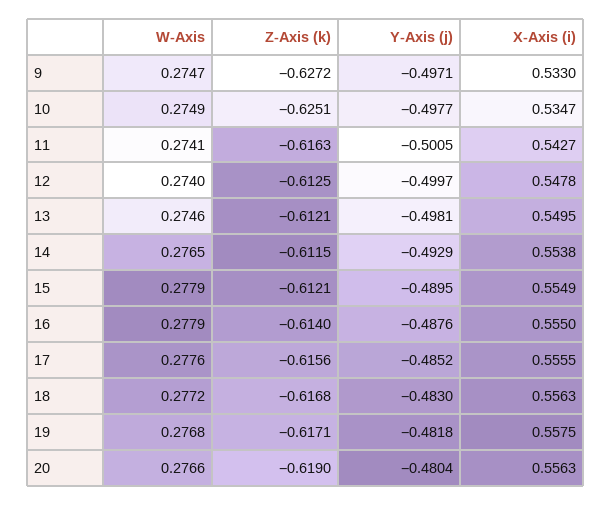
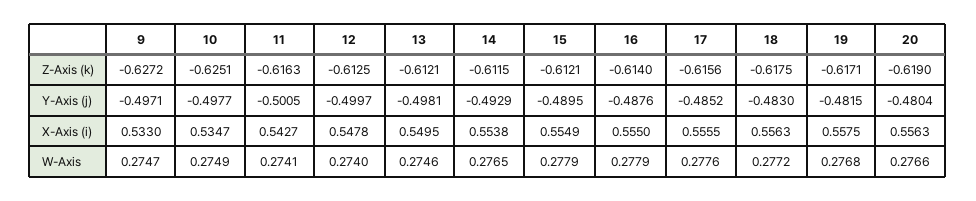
  {
    "W-Axis": {
      "9": 0.2747,
      "10": 0.2749,
      "11": 0.2741,
      "12": 0.274,
      "13": 0.2746,
      "14": 0.2765,
      "15": 0.2779,
      "16": 0.2779,
      "17": 0.2776,
      "18": 0.2772,
      "19": 0.2768,
      "20": 0.2766
    },
    "Z-Axis (k)": {
      "9": -0.6272,
      "10": -0.6251,
      "11": -0.6163,
      "12": -0.6125,
      "13": -0.6121,
      "14": -0.6115,
      "15": -0.6121,
      "16": -0.614,
      "17": -0.6156,
-     "18": -0.6168,
+     "18": -0.6175,
      "19": -0.6171,
      "20": -0.619
    },
    "Y-Axis (j)": {
      "9": -0.4971,
      "10": -0.4977,
      "11": -0.5005,
      "12": -0.4997,
      "13": -0.4981,
      "14": -0.4929,
      "15": -0.4895,
      "16": -0.4876,
      "17": -0.4852,
      "18": -0.483,
-     "19": -0.4818,
+     "19": -0.4815,
      "20": -0.4804
    },
    "X-Axis (i)": {
      "9": 0.533,
      "10": 0.5347,
      "11": 0.5427,
      "12": 0.5478,
      "13": 0.5495,
      "14": 0.5538,
      "15": 0.5549,
      "16": 0.555,
      "17": 0.5555,
      "18": 0.5563,
      "19": 0.5575,
      "20": 0.5563
    }
  }

